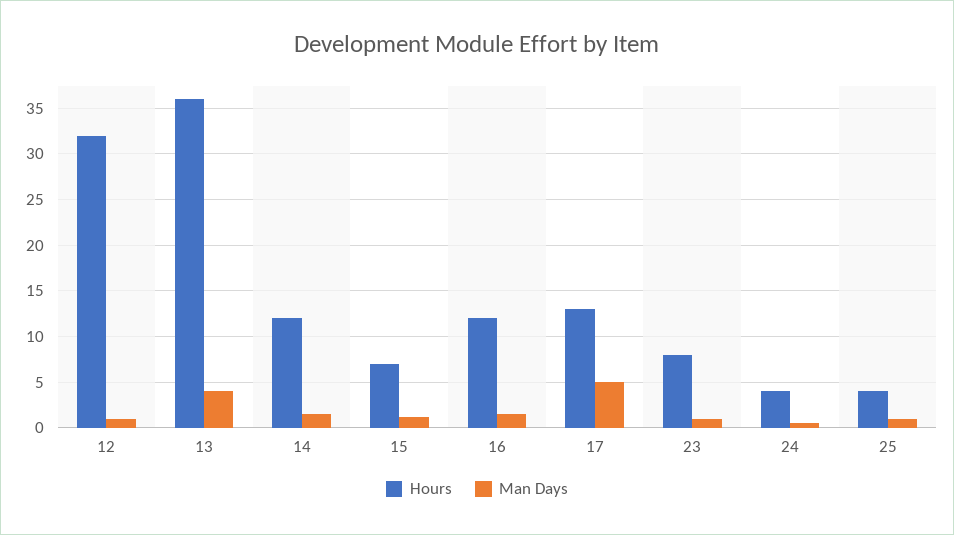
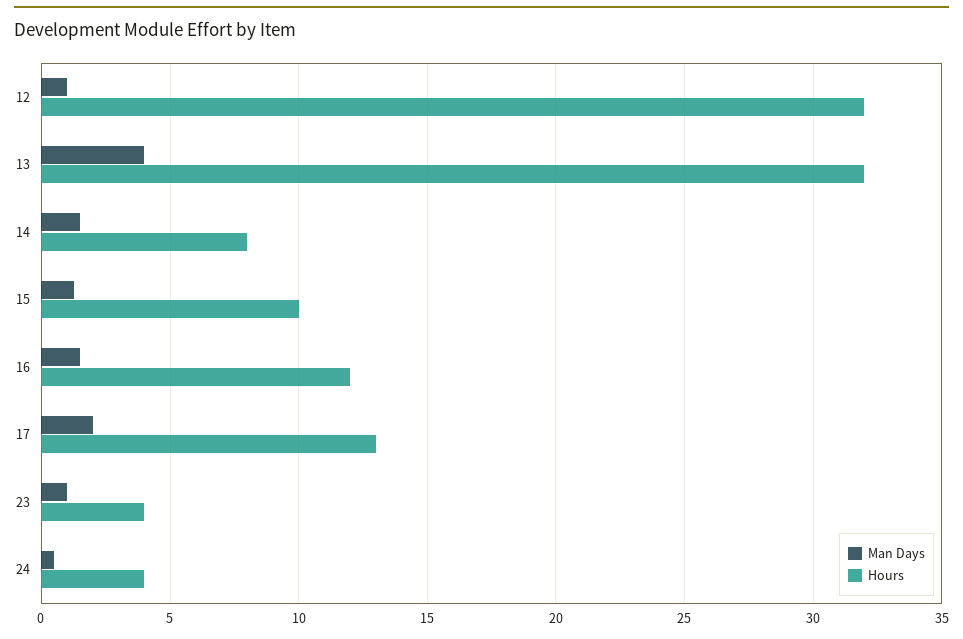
  {
    "Hours": {
      "12": 32,
-     "13": 36,
+     "13": 32,
-     "14": 12,
+     "14": 8,
-     "15": 7,
+     "15": 10,
      "16": 12,
      "17": 13,
-     "23": 8,
+     "23": 4,
-     "24": 4,
+     "24": 4
-     "25": 4
    },
    "Man Days": {
      "12": 1,
      "13": 4,
      "14": 1.5,
      "15": 1.5,
      "16": 1.5,
-     "17": 5,
+     "17": 2,
      "23": 1,
-     "24": 0.5,
+     "24": 0.5
-     "25": 1
    }
  }

